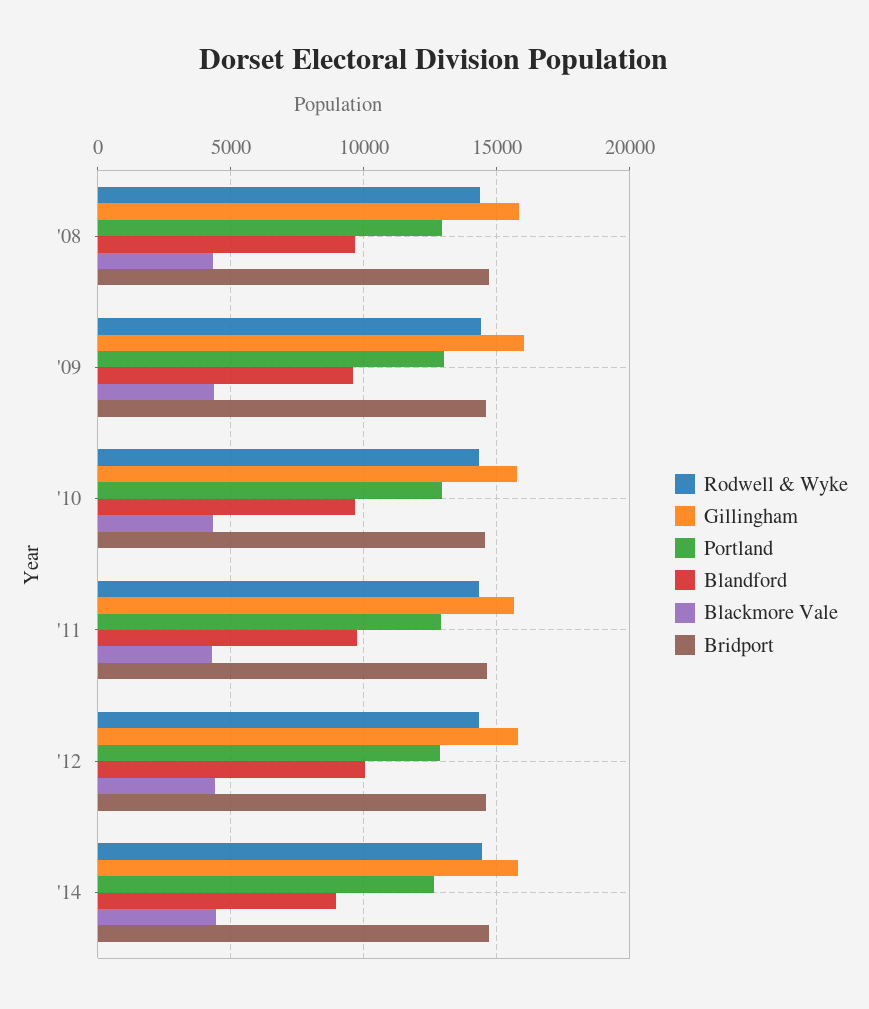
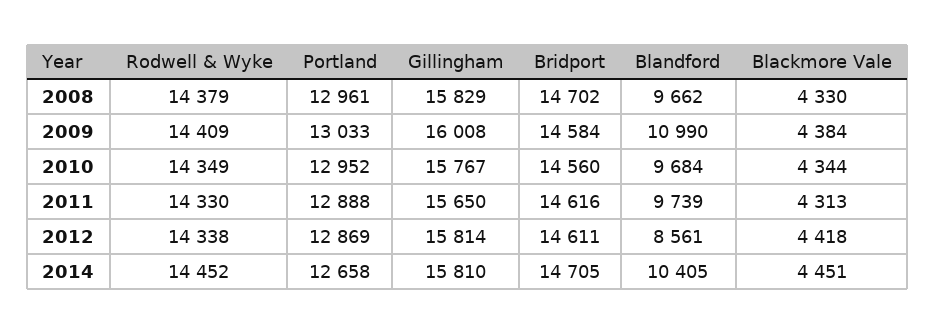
  {
    "Rodwell & Wyke": {
      "'08": 14379,
      "'09": 14409,
      "'10": 14349,
      "'11": 14330,
      "'12": 14338,
      "'14": 14452
    },
    "Gillingham": {
      "'08": 15829,
      "'09": 16008,
      "'10": 15767,
      "'11": 15650,
      "'12": 15814,
      "'14": 15810
    },
    "Portland": {
      "'08": 12961,
      "'09": 13033,
      "'10": 12952,
      "'11": 12888,
      "'12": 12869,
      "'14": 12658
    },
    "Blandford": {
      "'08": 9662,
-     "'09": 9500,
+     "'09": 10990,
      "'10": 9684,
      "'11": 9739,
-     "'12": 10000,
+     "'12": 8561,
-     "'14": 9000
+     "'14": 10405
    },
    "Blackmore Vale": {
      "'08": 4330,
      "'09": 4384,
      "'10": 4344,
      "'11": 4313,
      "'12": 4418,
      "'14": 4451
    },
    "Bridport": {
      "'08": 14702,
      "'09": 14584,
      "'10": 14560,
      "'11": 14616,
      "'12": 14611,
      "'14": 14705
    }
  }

